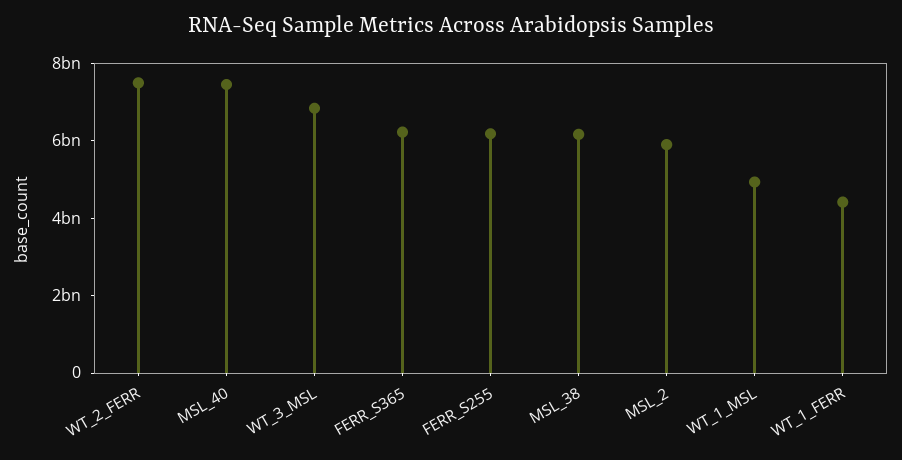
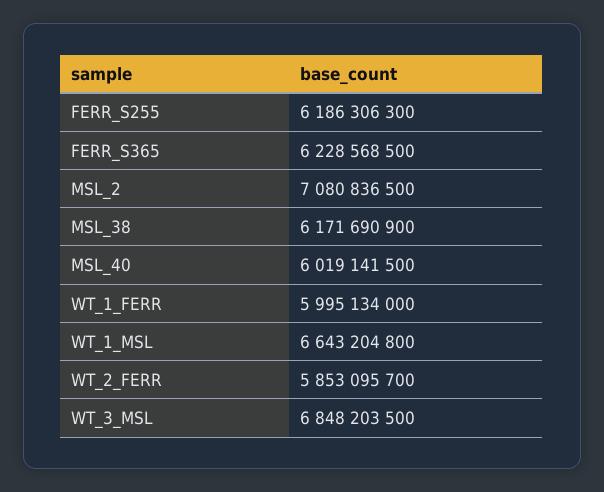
  {
-   "WT_2_FERR": 7500000000,
+   "WT_2_FERR": 5853095700,
-   "MSL_40": 7500000000,
+   "MSL_40": 6019141500,
    "WT_3_MSL": 6848203500,
    "FERR_S365": 6228568500,
    "FERR_S255": 6186306300,
    "MSL_38": 6171690900,
-   "MSL_2": 6000000000,
+   "MSL_2": 7080836500,
-   "WT_1_MSL": 5000000000,
+   "WT_1_MSL": 6643204800,
-   "WT_1_FERR": 4500000000
+   "WT_1_FERR": 5995134000
  }

